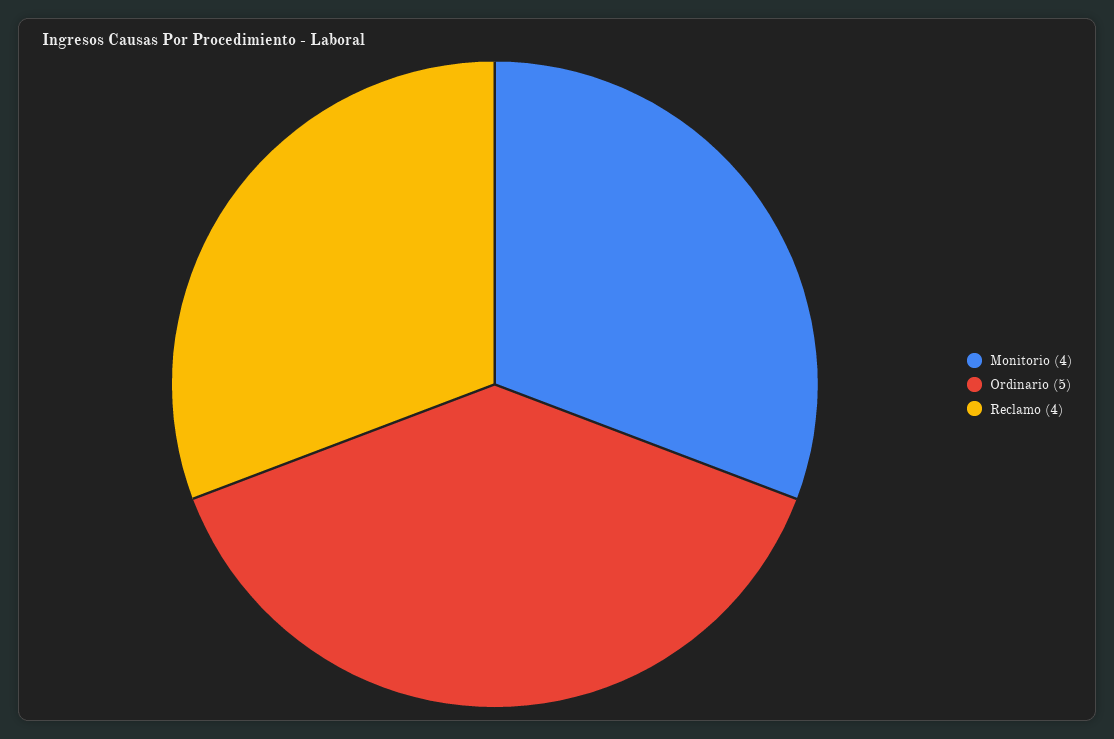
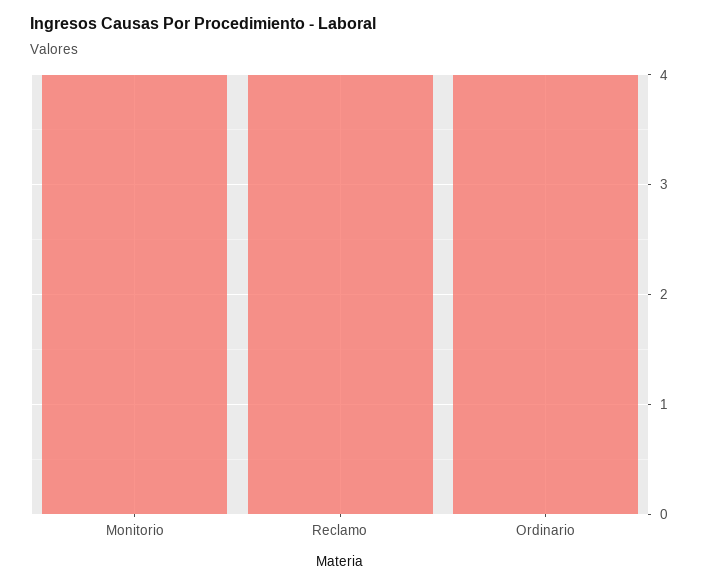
  {
    "Monitorio": 4,
-   "Ordinario": 5,
+   "Ordinario": 4,
    "Reclamo": 4
  }

